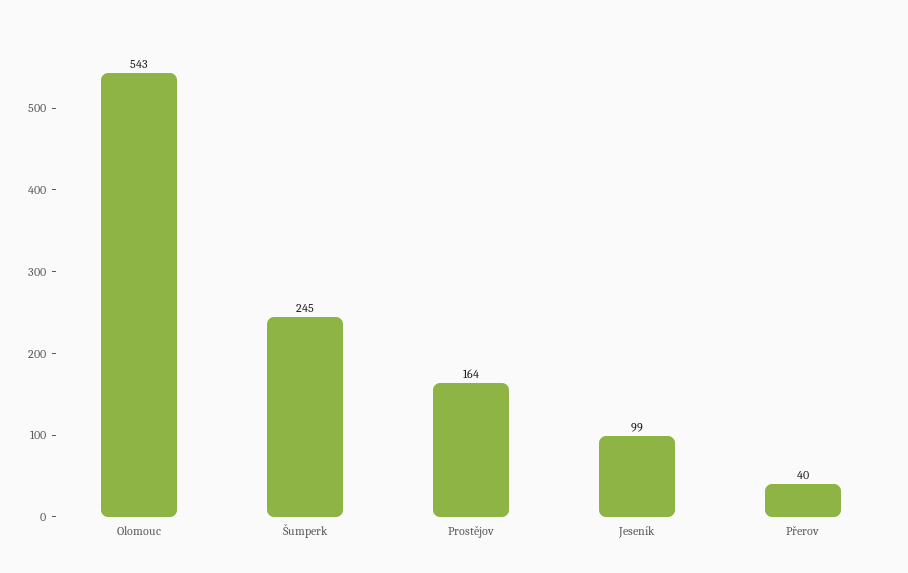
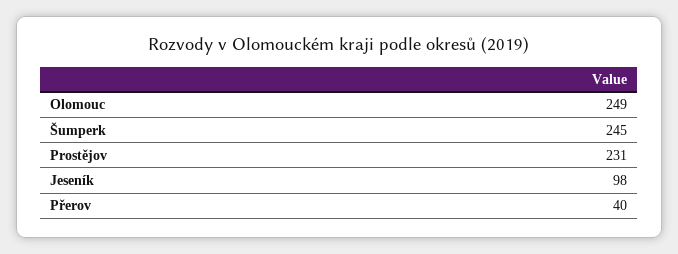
  {
-   "Olomouc": 543,
+   "Olomouc": 249,
    "Šumperk": 245,
-   "Prostějov": 164,
+   "Prostějov": 231,
-   "Jeseník": 99,
+   "Jeseník": 98,
    "Přerov": 40
  }

